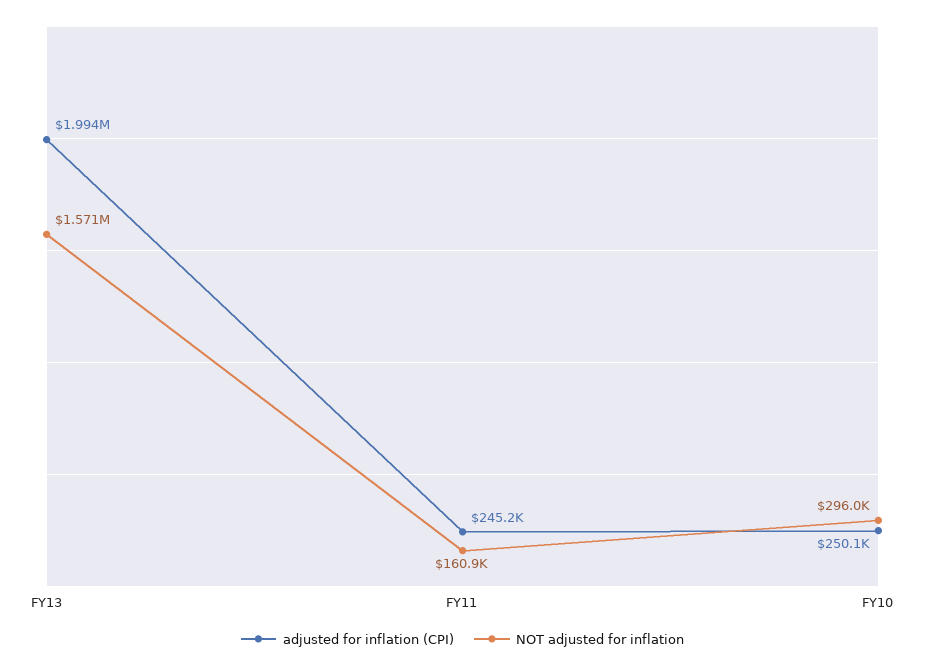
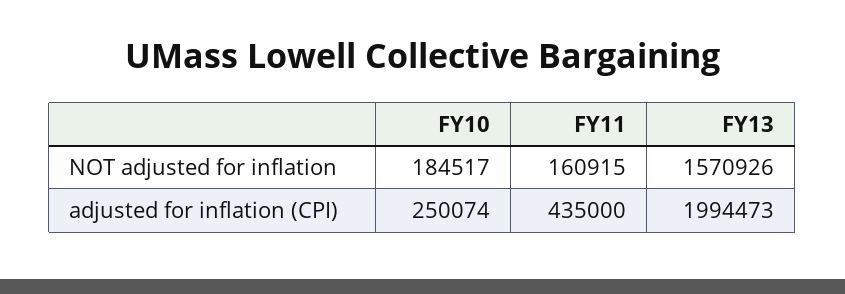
  {
    "adjusted for inflation (CPI)": {
      "FY13": 1994473,
-     "FY11": 245200,
+     "FY11": 435000,
      "FY10": 250074
    },
    "NOT adjusted for inflation": {
      "FY13": 1570926,
      "FY11": 160915,
-     "FY10": 296000
+     "FY10": 184517
    }
  }

